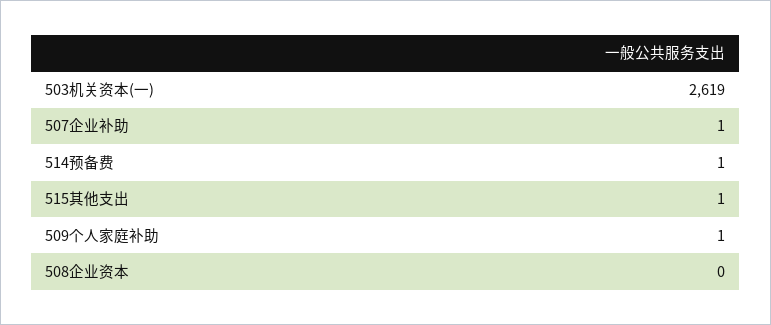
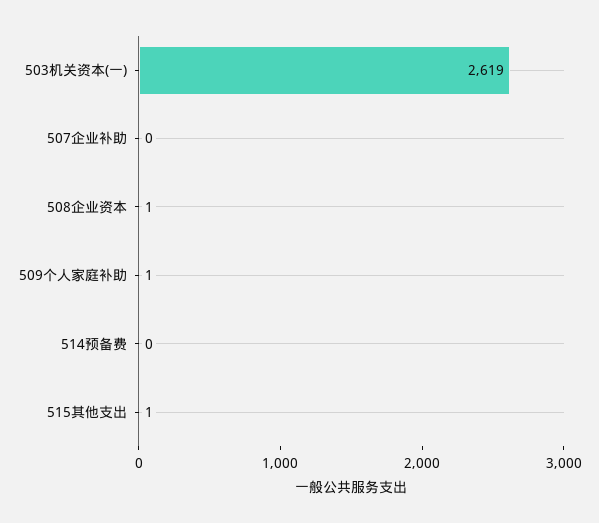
  {
    "503机关资本(一)": 2619,
-   "507企业补助": 1,
+   "507企业补助": 0,
-   "514预备费": 1,
+   "514预备费": 0,
    "515其他支出": 1,
    "509个人家庭补助": 1,
-   "508企业资本": 0
+   "508企业资本": 1
  }

